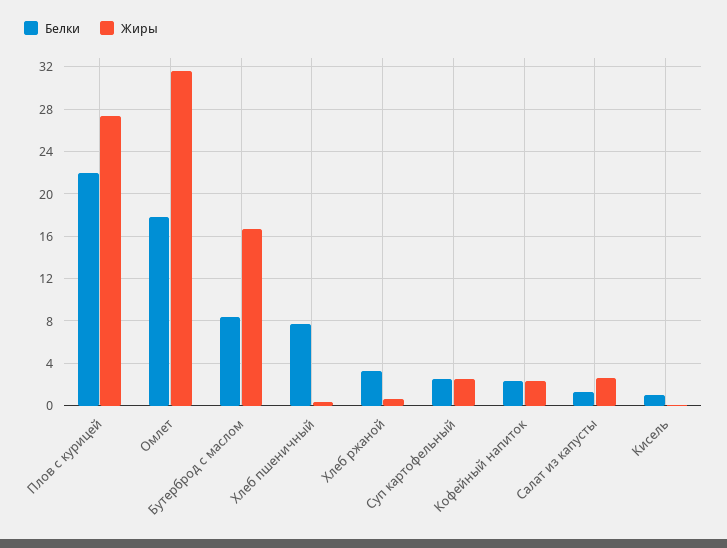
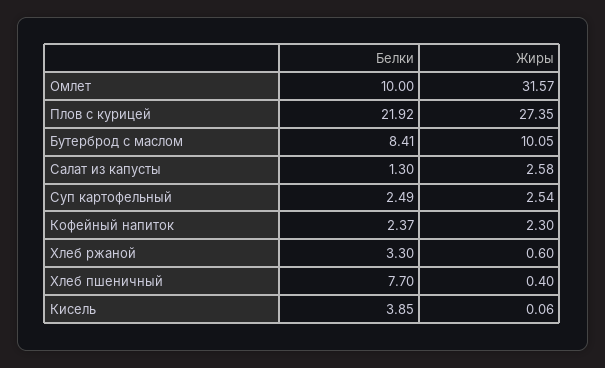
  {
    "Белки": {
      "Плов с курицей": 21.92,
-     "Омлет": 18,
+     "Омлет": 10,
      "Бутерброд с маслом": 8.41,
      "Хлеб пшеничный": 7.7,
      "Хлеб ржаной": 3.3,
      "Суп картофельный": 2.49,
      "Кофейный напиток": 2.37,
      "Салат из капусты": 1.3,
-     "Кисель": 1
+     "Кисель": 3.85
    },
    "Жиры": {
      "Плов с курицей": 27.35,
      "Омлет": 31.57,
-     "Бутерброд с маслом": 17,
+     "Бутерброд с маслом": 10.05,
      "Хлеб пшеничный": 0.4,
      "Хлеб ржаной": 0.6,
      "Суп картофельный": 2.54,
      "Кофейный напиток": 2.3,
      "Салат из капусты": 2.58,
      "Кисель": 0.06
    }
  }

